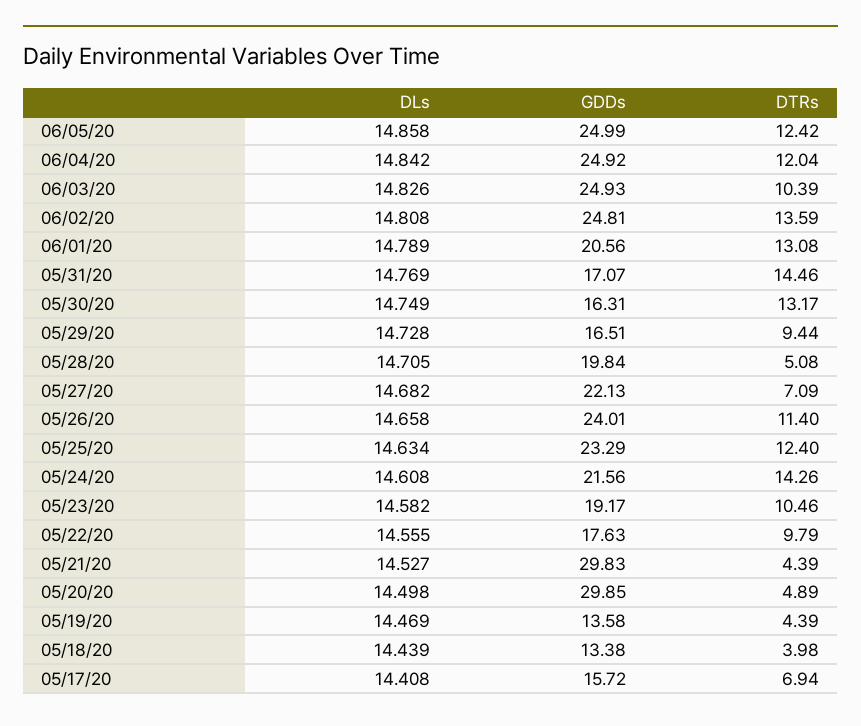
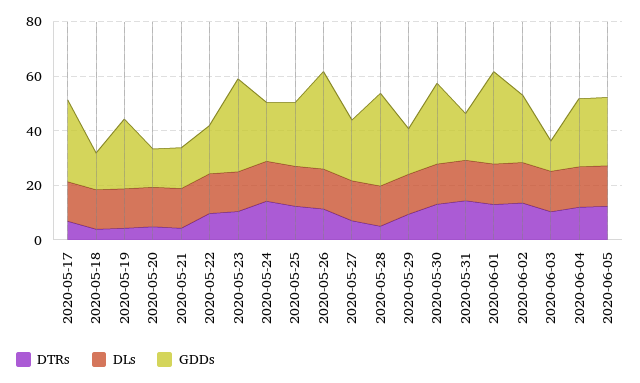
  {
    "DLs": {
      "06/05/20": 14.858,
      "06/04/20": 14.842,
      "06/03/20": 14.826,
      "06/02/20": 14.808,
      "06/01/20": 14.789,
      "05/31/20": 14.769,
      "05/30/20": 14.749,
      "05/29/20": 14.728,
      "05/28/20": 14.705,
      "05/27/20": 14.682,
      "05/26/20": 14.658,
      "05/25/20": 14.634,
      "05/24/20": 14.608,
      "05/23/20": 14.582,
      "05/22/20": 14.555,
      "05/21/20": 14.527,
      "05/20/20": 14.498,
      "05/19/20": 14.469,
      "05/18/20": 14.439,
      "05/17/20": 14.408
    },
    "GDDs": {
      "06/05/20": 24.99,
      "06/04/20": 24.92,
-     "06/03/20": 24.93,
+     "06/03/20": 10,
      "06/02/20": 24.81,
-     "06/01/20": 20.56,
+     "06/01/20": 35,
      "05/31/20": 17.07,
-     "05/30/20": 16.31,
+     "05/30/20": 30,
      "05/29/20": 16.51,
-     "05/28/20": 19.84,
+     "05/28/20": 35,
      "05/27/20": 22.13,
-     "05/26/20": 24.01,
+     "05/26/20": 35,
      "05/25/20": 23.29,
      "05/24/20": 21.56,
-     "05/23/20": 19.17,
+     "05/23/20": 35,
      "05/22/20": 17.63,
-     "05/21/20": 29.83,
+     "05/21/20": 15,
-     "05/20/20": 29.85,
+     "05/20/20": 15,
-     "05/19/20": 13.58,
+     "05/19/20": 25,
      "05/18/20": 13.38,
-     "05/17/20": 15.72
+     "05/17/20": 30
    },
    "DTRs": {
      "06/05/20": 12.42,
      "06/04/20": 12.04,
      "06/03/20": 10.39,
      "06/02/20": 13.59,
      "06/01/20": 13.08,
      "05/31/20": 14.46,
      "05/30/20": 13.17,
      "05/29/20": 9.44,
      "05/28/20": 5.08,
      "05/27/20": 7.09,
      "05/26/20": 11.4,
      "05/25/20": 12.4,
      "05/24/20": 14.26,
      "05/23/20": 10.46,
      "05/22/20": 9.79,
      "05/21/20": 4.39,
      "05/20/20": 4.89,
      "05/19/20": 4.39,
      "05/18/20": 3.98,
      "05/17/20": 6.94
    }
  }

